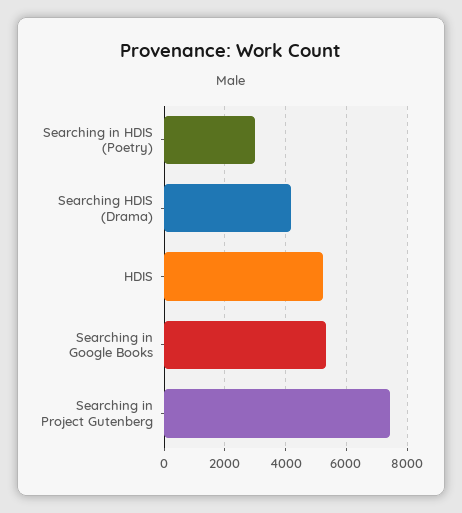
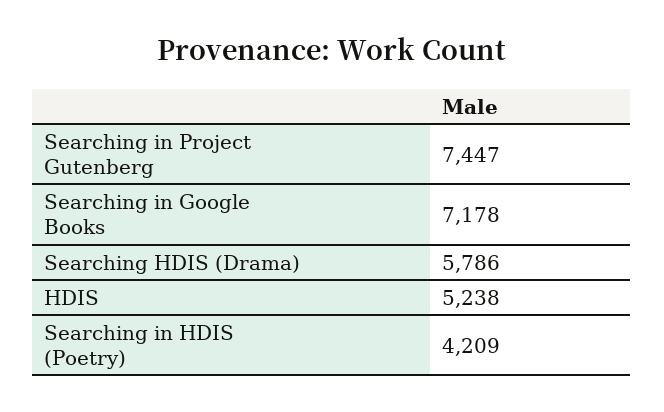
  {
-   "Searching in HDIS (Poetry)": 3000,
+   "Searching in HDIS (Poetry)": 4209,
-   "Searching HDIS (Drama)": 4200,
+   "Searching HDIS (Drama)": 5786,
    "HDIS": 5238,
-   "Searching in Google Books": 5400,
+   "Searching in Google Books": 7178,
    "Searching in Project Gutenberg": 7447
  }

